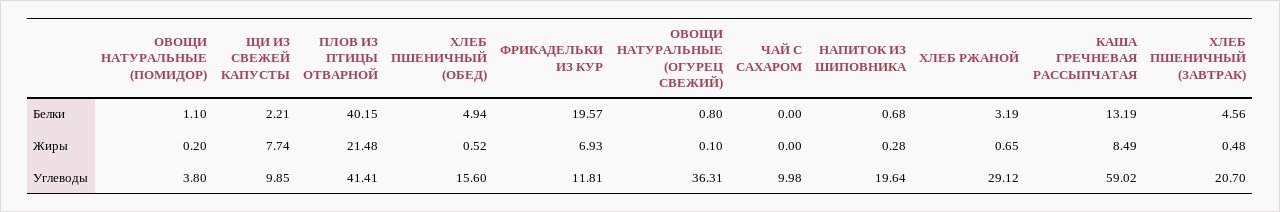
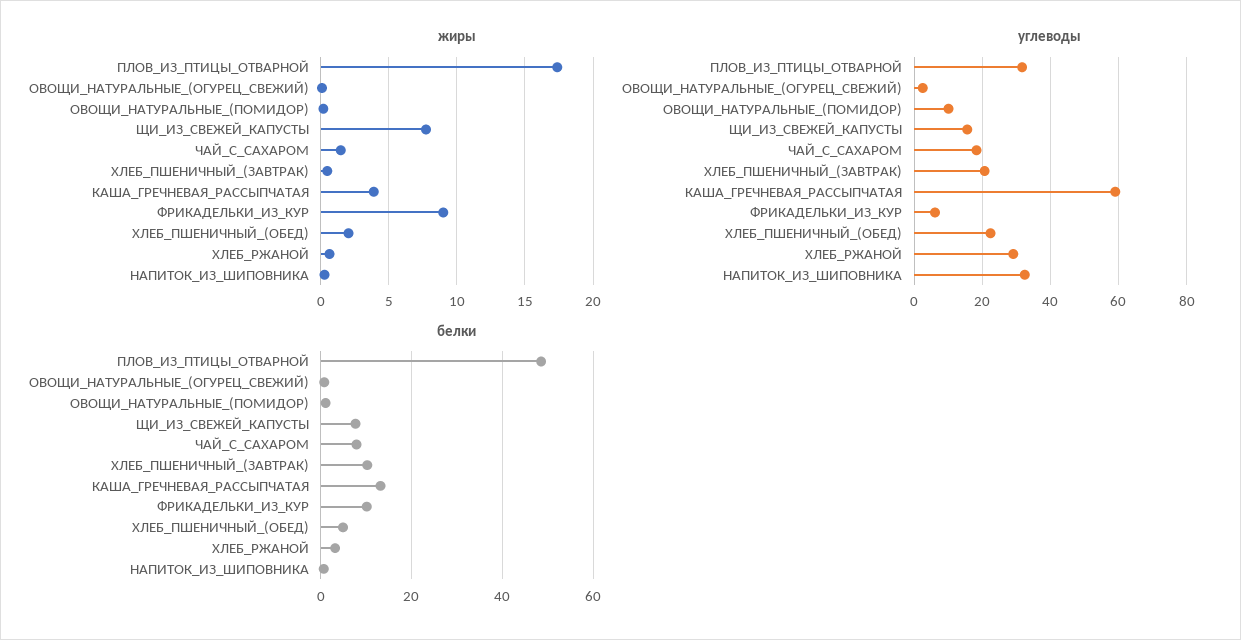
  {
    "Белки": {
      "ОВОЩИ НАТУРАЛЬНЫЕ (ПОМИДОР)": 1.1,
-     "ЩИ ИЗ СВЕЖЕЙ КАПУСТЫ": 2.21,
+     "ЩИ ИЗ СВЕЖЕЙ КАПУСТЫ": 8,
-     "ПЛОВ ИЗ ПТИЦЫ ОТВАРНОЙ": 40.15,
+     "ПЛОВ ИЗ ПТИЦЫ ОТВАРНОЙ": 48,
      "ХЛЕБ ПШЕНИЧНЫЙ (ОБЕД)": 4.94,
-     "ФРИКАДЕЛЬКИ ИЗ КУР": 19.57,
+     "ФРИКАДЕЛЬКИ ИЗ КУР": 10,
      "ОВОЩИ НАТУРАЛЬНЫЕ (ОГУРЕЦ СВЕЖИЙ)": 0.8,
-     "ЧАЙ С САХАРОМ": 0,
+     "ЧАЙ С САХАРОМ": 8,
      "НАПИТОК ИЗ ШИПОВНИКА": 0.68,
      "ХЛЕБ РЖАНОЙ": 3.19,
      "КАША ГРЕЧНЕВАЯ РАССЫПЧАТАЯ": 13.19,
-     "ХЛЕБ ПШЕНИЧНЫЙ (ЗАВТРАК)": 4.56
+     "ХЛЕБ ПШЕНИЧНЫЙ (ЗАВТРАК)": 10
    },
    "Жиры": {
      "ОВОЩИ НАТУРАЛЬНЫЕ (ПОМИДОР)": 0.2,
      "ЩИ ИЗ СВЕЖЕЙ КАПУСТЫ": 7.74,
-     "ПЛОВ ИЗ ПТИЦЫ ОТВАРНОЙ": 21.48,
+     "ПЛОВ ИЗ ПТИЦЫ ОТВАРНОЙ": 17.5,
-     "ХЛЕБ ПШЕНИЧНЫЙ (ОБЕД)": 0.52,
+     "ХЛЕБ ПШЕНИЧНЫЙ (ОБЕД)": 2,
-     "ФРИКАДЕЛЬКИ ИЗ КУР": 6.93,
+     "ФРИКАДЕЛЬКИ ИЗ КУР": 9,
      "ОВОЩИ НАТУРАЛЬНЫЕ (ОГУРЕЦ СВЕЖИЙ)": 0.1,
-     "ЧАЙ С САХАРОМ": 0,
+     "ЧАЙ С САХАРОМ": 1.5,
      "НАПИТОК ИЗ ШИПОВНИКА": 0.28,
      "ХЛЕБ РЖАНОЙ": 0.65,
-     "КАША ГРЕЧНЕВАЯ РАССЫПЧАТАЯ": 8.49,
+     "КАША ГРЕЧНЕВАЯ РАССЫПЧАТАЯ": 4,
      "ХЛЕБ ПШЕНИЧНЫЙ (ЗАВТРАК)": 0.48
    },
    "Углеводы": {
-     "ОВОЩИ НАТУРАЛЬНЫЕ (ПОМИДОР)": 3.8,
+     "ОВОЩИ НАТУРАЛЬНЫЕ (ПОМИДОР)": 10,
-     "ЩИ ИЗ СВЕЖЕЙ КАПУСТЫ": 9.85,
+     "ЩИ ИЗ СВЕЖЕЙ КАПУСТЫ": 16,
-     "ПЛОВ ИЗ ПТИЦЫ ОТВАРНОЙ": 41.41,
+     "ПЛОВ ИЗ ПТИЦЫ ОТВАРНОЙ": 32,
-     "ХЛЕБ ПШЕНИЧНЫЙ (ОБЕД)": 15.6,
+     "ХЛЕБ ПШЕНИЧНЫЙ (ОБЕД)": 22,
-     "ФРИКАДЕЛЬКИ ИЗ КУР": 11.81,
+     "ФРИКАДЕЛЬКИ ИЗ КУР": 6,
-     "ОВОЩИ НАТУРАЛЬНЫЕ (ОГУРЕЦ СВЕЖИЙ)": 36.31,
+     "ОВОЩИ НАТУРАЛЬНЫЕ (ОГУРЕЦ СВЕЖИЙ)": 2,
-     "ЧАЙ С САХАРОМ": 9.98,
+     "ЧАЙ С САХАРОМ": 18,
-     "НАПИТОК ИЗ ШИПОВНИКА": 19.64,
+     "НАПИТОК ИЗ ШИПОВНИКА": 32,
      "ХЛЕБ РЖАНОЙ": 29.12,
      "КАША ГРЕЧНЕВАЯ РАССЫПЧАТАЯ": 59.02,
      "ХЛЕБ ПШЕНИЧНЫЙ (ЗАВТРАК)": 20.7
    }
  }

